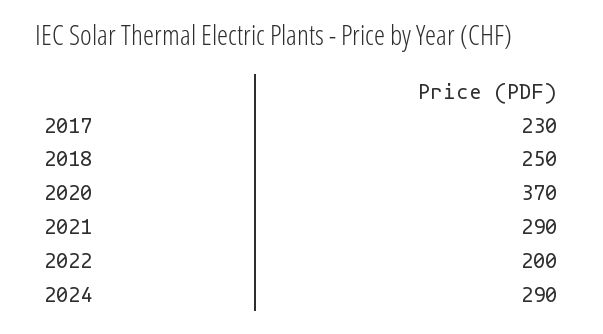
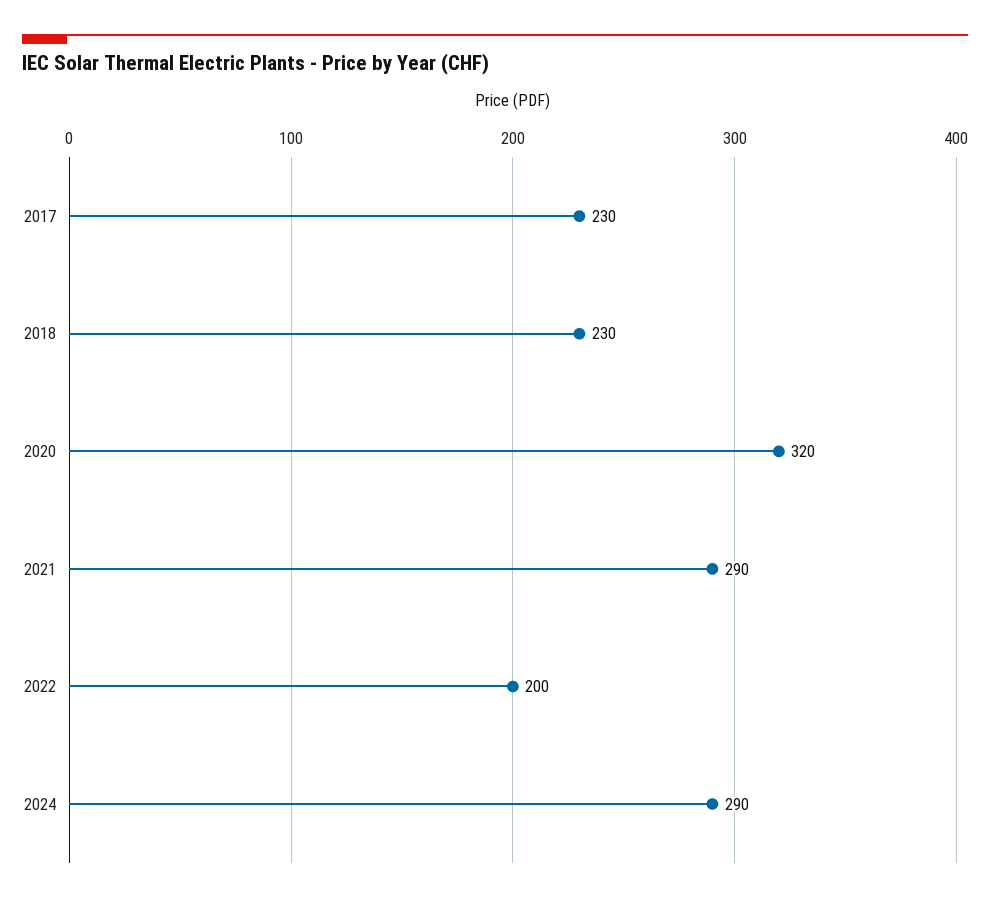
  {
    "2017": 230,
-   "2018": 250,
+   "2018": 230,
-   "2020": 370,
+   "2020": 320,
    "2021": 290,
    "2022": 200,
    "2024": 290
  }

